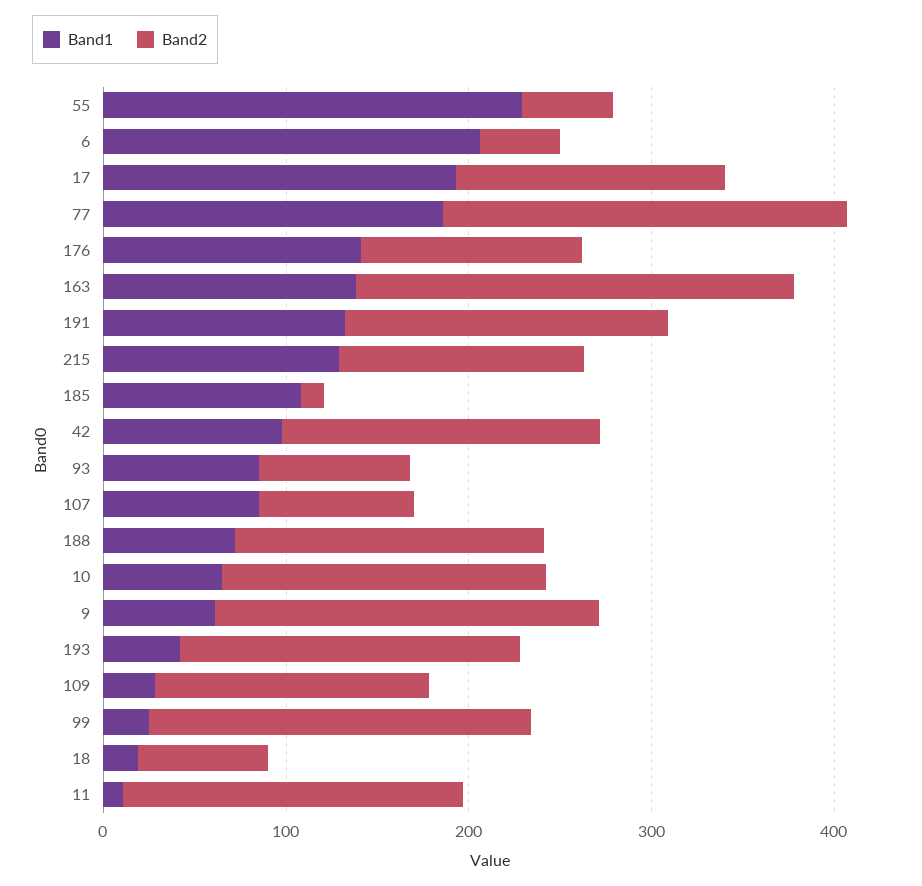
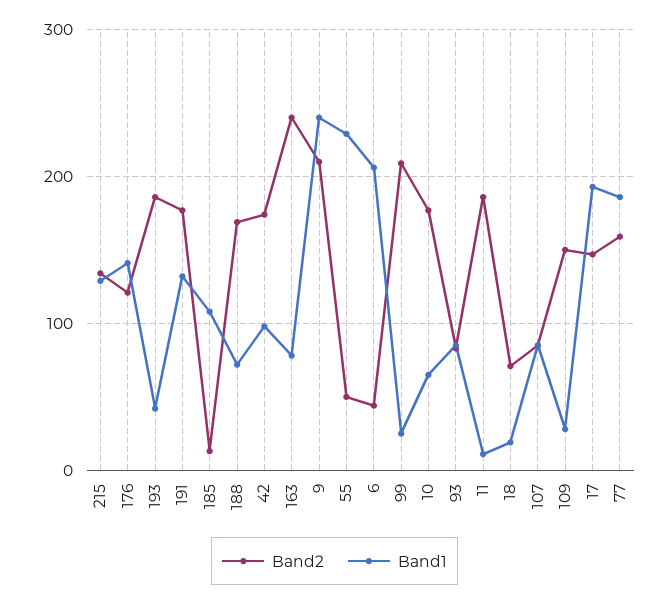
  {
    "Band1": {
      "55": 230,
      "6": 210,
      "17": 190,
      "77": 190,
      "176": 140,
-     "163": 140,
+     "163": 80,
      "191": 130,
      "215": 130,
      "185": 110,
      "42": 100,
      "93": 90,
      "107": 90,
      "188": 70,
      "10": 70,
-     "9": 60,
+     "9": 240,
      "193": 40,
      "109": 30,
      "99": 30,
      "18": 20,
      "11": 10
    },
    "Band2": {
      "55": 50,
      "6": 40,
      "17": 150,
-     "77": 220,
+     "77": 160,
      "176": 120,
      "163": 240,
      "191": 180,
      "215": 130,
      "185": 10,
      "42": 170,
      "93": 80,
      "107": 90,
      "188": 170,
      "10": 180,
      "9": 210,
      "193": 190,
      "109": 150,
      "99": 210,
      "18": 70,
      "11": 190
    }
  }

